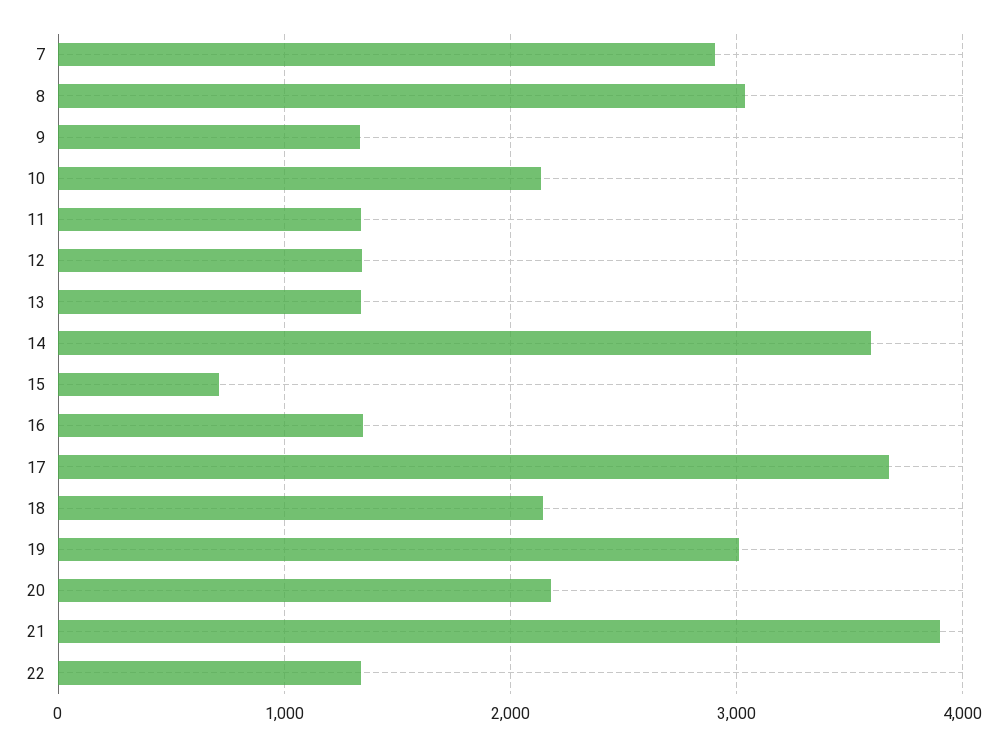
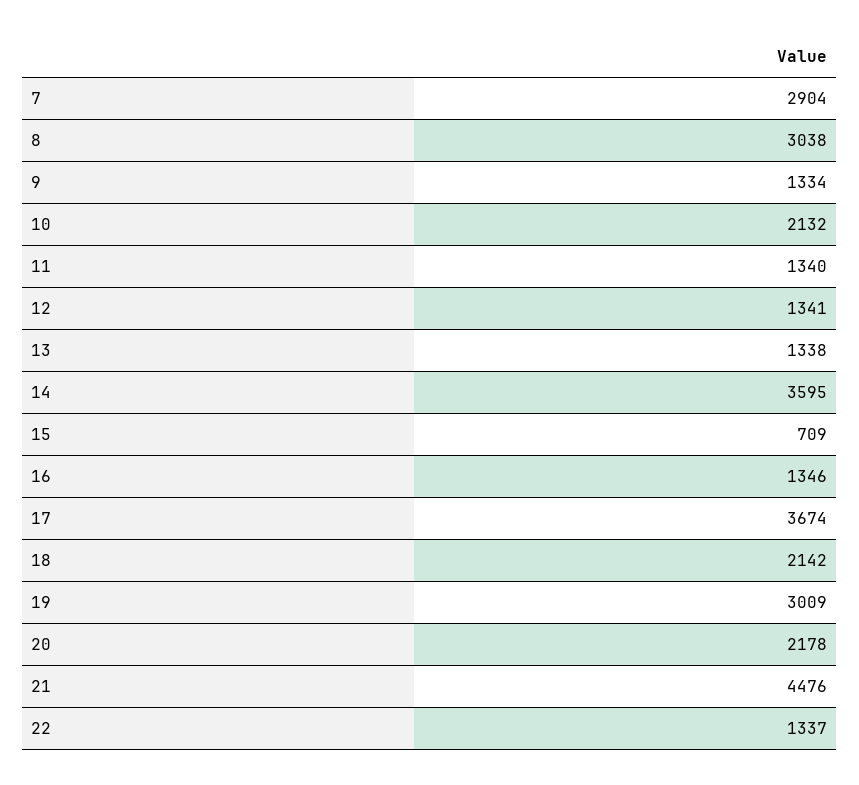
  {
    "7": 2904,
    "8": 3038,
    "9": 1334,
    "10": 2132,
    "11": 1340,
    "12": 1341,
    "13": 1338,
    "14": 3595,
    "15": 709,
    "16": 1346,
    "17": 3674,
    "18": 2142,
    "19": 3009,
    "20": 2178,
-   "21": 3900,
+   "21": 4476,
    "22": 1337
  }

